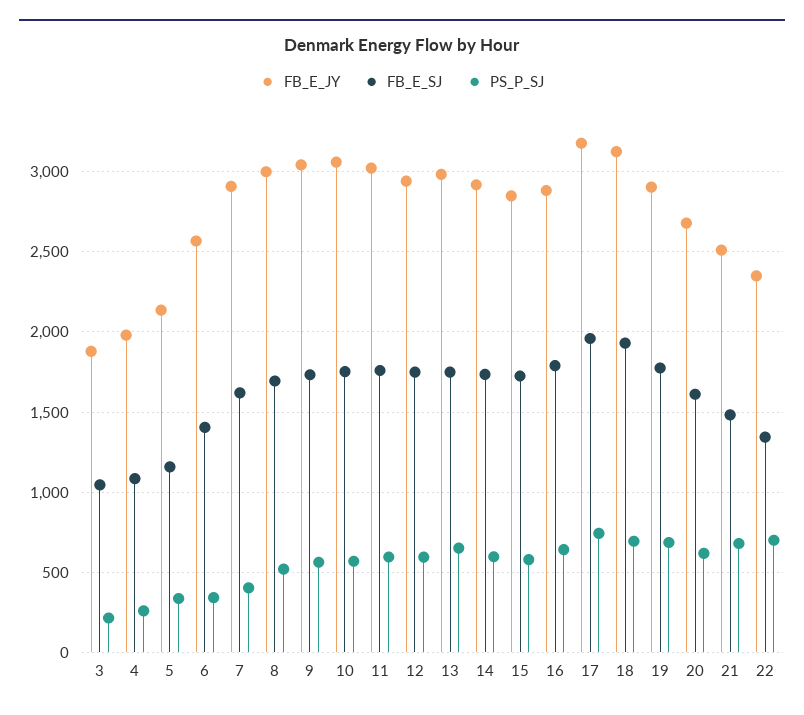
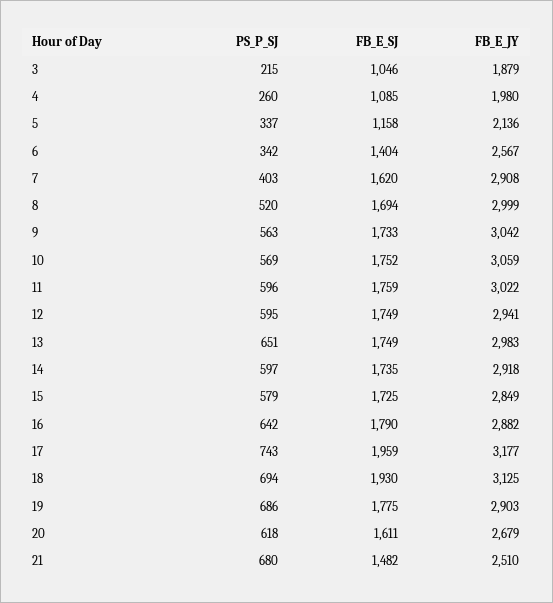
  {
    "FB_E_JY": {
      "3": 1879,
      "4": 1980,
      "5": 2136,
      "6": 2567,
      "7": 2908,
      "8": 2999,
      "9": 3042,
      "10": 3059,
      "11": 3022,
      "12": 2941,
      "13": 2983,
      "14": 2918,
      "15": 2849,
      "16": 2882,
      "17": 3177,
      "18": 3125,
      "19": 2903,
      "20": 2679,
-     "21": 2510,
+     "21": 2510
-     "22": 2350
    },
    "FB_E_SJ": {
      "3": 1046,
      "4": 1085,
      "5": 1158,
      "6": 1404,
      "7": 1620,
      "8": 1694,
      "9": 1733,
      "10": 1752,
      "11": 1759,
      "12": 1749,
      "13": 1749,
      "14": 1735,
      "15": 1725,
      "16": 1790,
      "17": 1959,
      "18": 1930,
      "19": 1775,
      "20": 1611,
-     "21": 1482,
+     "21": 1482
-     "22": 1350
    },
    "PS_P_SJ": {
      "3": 215,
      "4": 260,
      "5": 337,
      "6": 342,
      "7": 403,
      "8": 520,
      "9": 563,
      "10": 569,
      "11": 596,
      "12": 595,
      "13": 651,
      "14": 597,
      "15": 579,
      "16": 642,
      "17": 743,
      "18": 694,
      "19": 686,
      "20": 618,
-     "21": 680,
+     "21": 680
-     "22": 700
    }
  }

